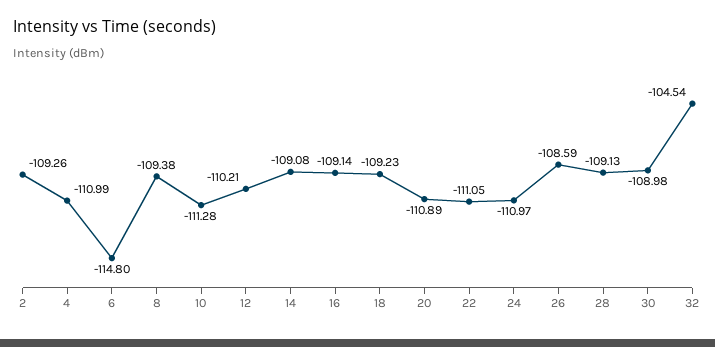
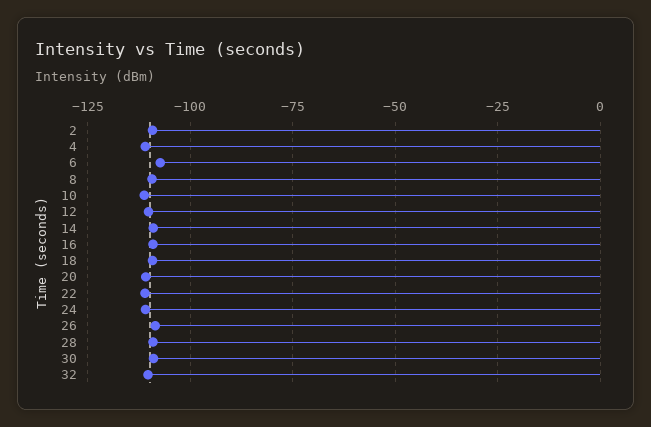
  {
    "2": -109.26,
    "4": -110.99,
-   "6": -114.8,
+   "6": -107.5,
    "8": -109.38,
    "10": -111.28,
    "12": -110.21,
    "14": -109.08,
    "16": -109.14,
    "18": -109.23,
    "20": -110.89,
    "22": -111.05,
    "24": -110.97,
    "26": -108.59,
    "28": -109.13,
    "30": -108.98,
-   "32": -104.54
+   "32": -110
  }

